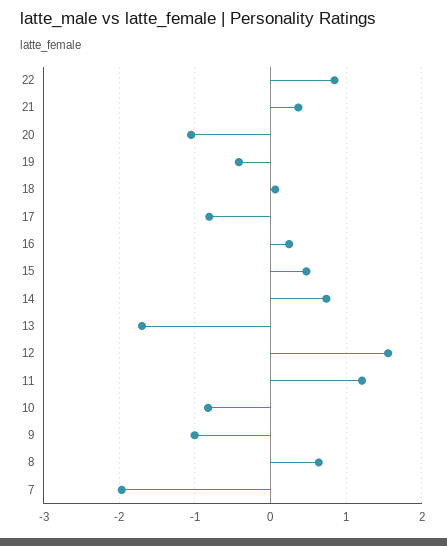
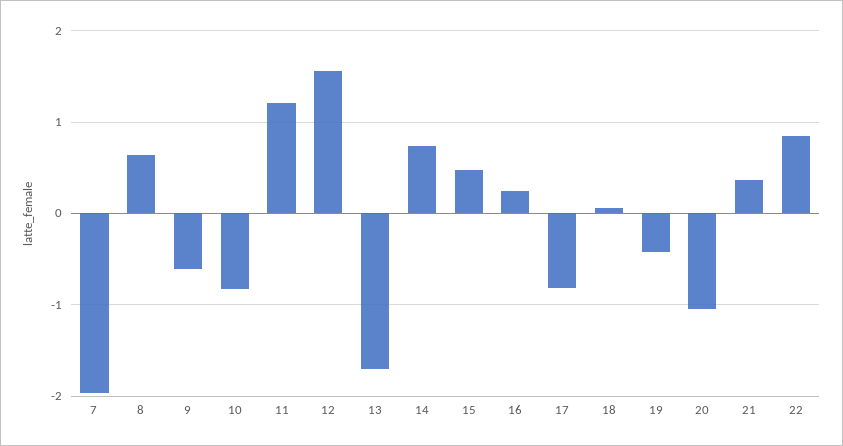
  {
    "22": 0.8,
    "21": 0.4,
    "20": -1.1,
    "19": -0.4,
    "18": 0.1,
    "17": -0.8,
    "16": 0.2,
    "15": 0.5,
    "14": 0.7,
    "13": -1.7,
    "12": 1.6,
    "11": 1.2,
    "10": -0.8,
-   "9": -1,
+   "9": -0.6,
    "8": 0.6,
    "7": -2
  }

